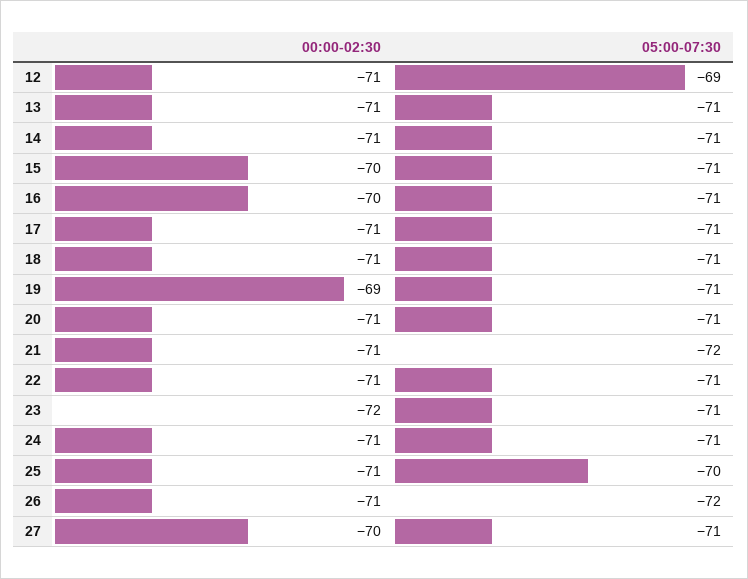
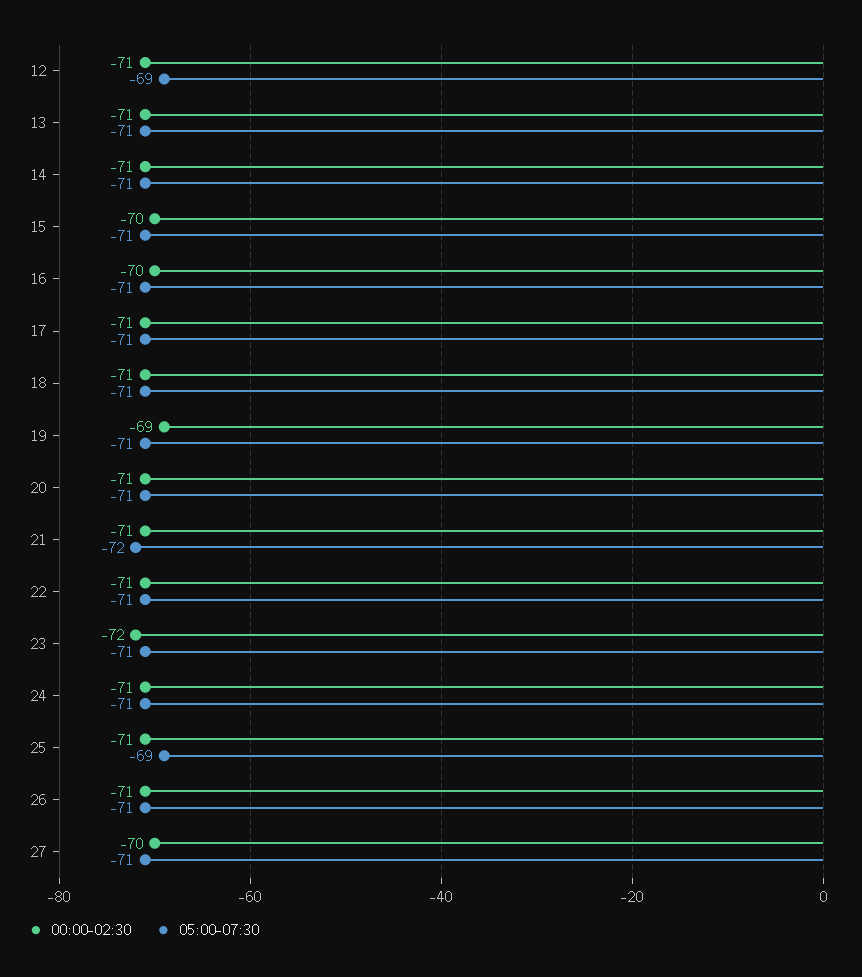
  {
    "00:00-02:30": {
      "12": -71,
      "13": -71,
      "14": -71,
      "15": -70,
      "16": -70,
      "17": -71,
      "18": -71,
      "19": -69,
      "20": -71,
      "21": -71,
      "22": -71,
      "23": -72,
      "24": -71,
      "25": -71,
      "26": -71,
      "27": -70
    },
    "05:00-07:30": {
      "12": -69,
      "13": -71,
      "14": -71,
      "15": -71,
      "16": -71,
      "17": -71,
      "18": -71,
      "19": -71,
      "20": -71,
      "21": -72,
      "22": -71,
      "23": -71,
      "24": -71,
-     "25": -70,
+     "25": -69,
-     "26": -72,
+     "26": -71,
      "27": -71
    }
  }

